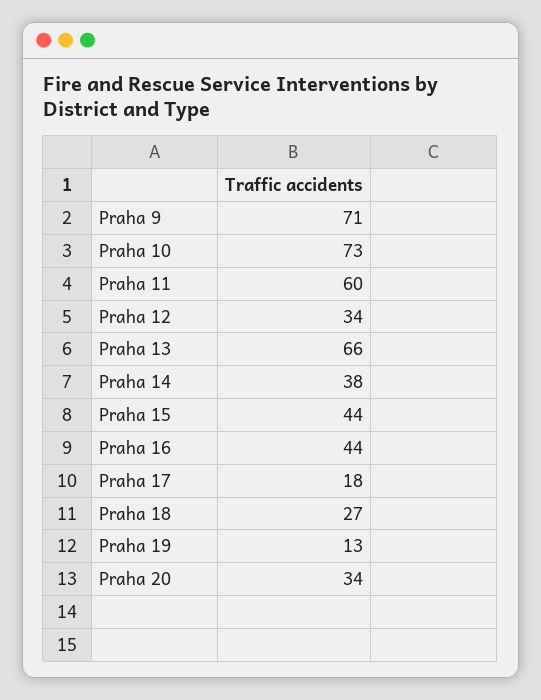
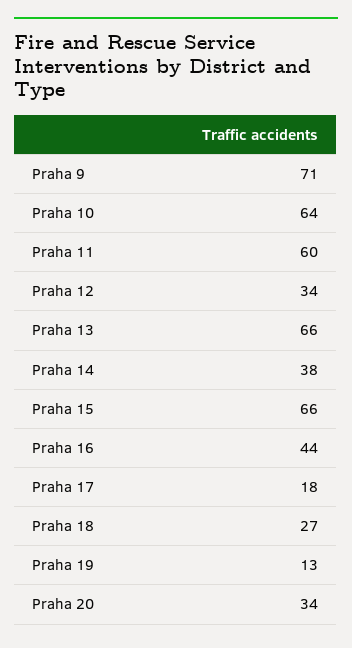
  {
    "Praha 9": 71,
-   "Praha 10": 73,
+   "Praha 10": 64,
    "Praha 11": 60,
    "Praha 12": 34,
    "Praha 13": 66,
    "Praha 14": 38,
-   "Praha 15": 44,
+   "Praha 15": 66,
    "Praha 16": 44,
    "Praha 17": 18,
    "Praha 18": 27,
    "Praha 19": 13,
    "Praha 20": 34
  }

